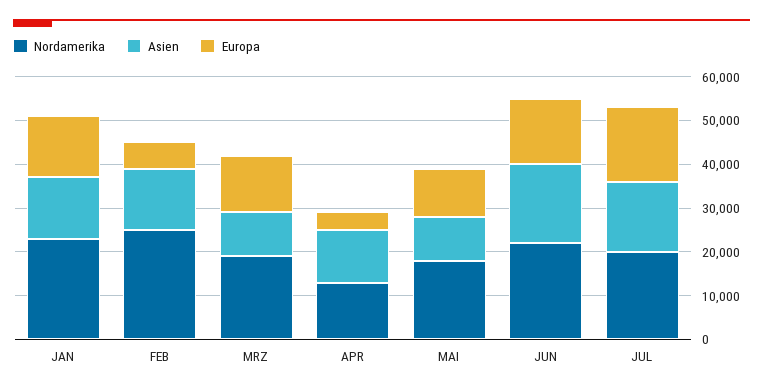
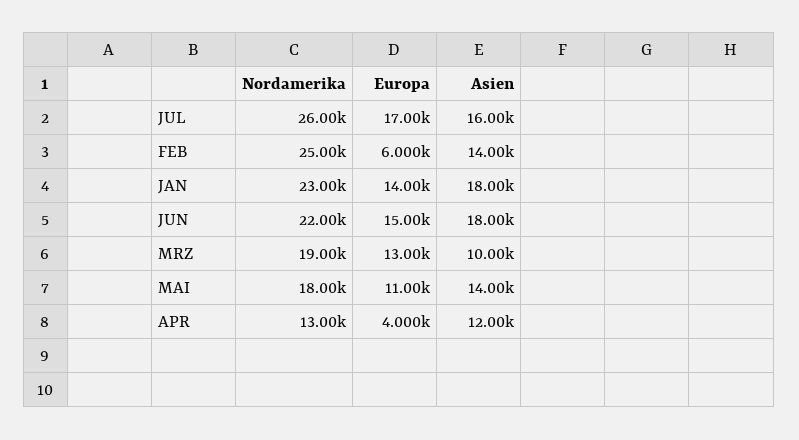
  {
    "Nordamerika": {
      "JAN": 23000,
      "FEB": 25000,
      "MRZ": 19000,
      "APR": 13000,
      "MAI": 18000,
      "JUN": 22000,
-     "JUL": 20000
+     "JUL": 26000
    },
    "Asien": {
-     "JAN": 14000,
+     "JAN": 18000,
      "FEB": 14000,
      "MRZ": 10000,
      "APR": 12000,
-     "MAI": 10000,
+     "MAI": 14000,
      "JUN": 18000,
      "JUL": 16000
    },
    "Europa": {
      "JAN": 14000,
      "FEB": 6000,
      "MRZ": 13000,
      "APR": 4000,
      "MAI": 11000,
      "JUN": 15000,
      "JUL": 17000
    }
  }

